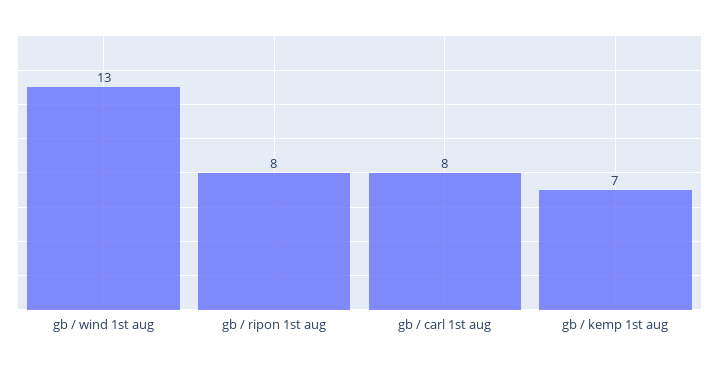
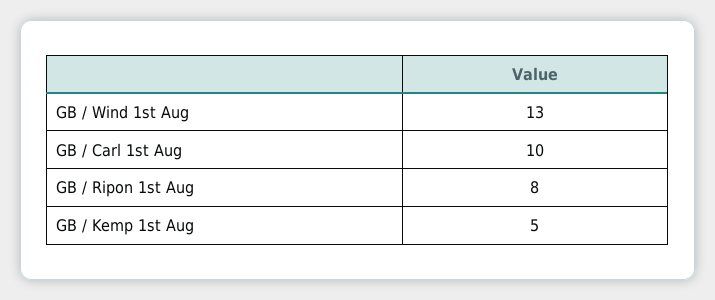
  {
    "gb / wind 1st aug": 13,
    "gb / ripon 1st aug": 8,
-   "gb / carl 1st aug": 8,
+   "gb / carl 1st aug": 10,
-   "gb / kemp 1st aug": 7
+   "gb / kemp 1st aug": 5
  }

